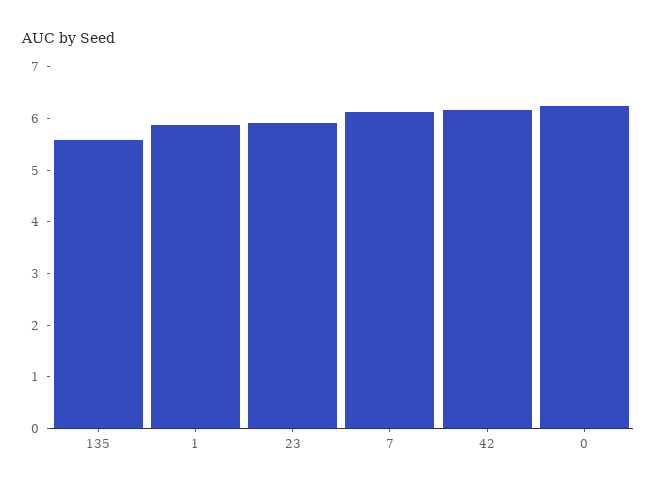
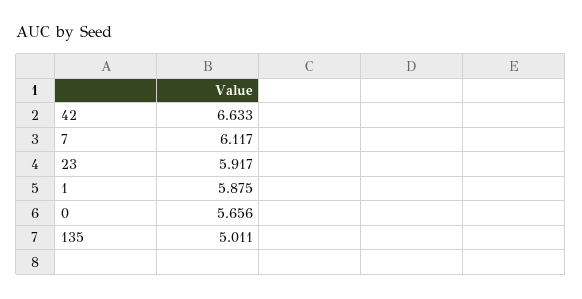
  {
-   "135": 5.6,
+   "135": 5.011,
    "1": 5.875,
    "23": 5.917,
    "7": 6.117,
-   "42": 6.2,
+   "42": 6.633,
-   "0": 6.2
+   "0": 5.656
  }

